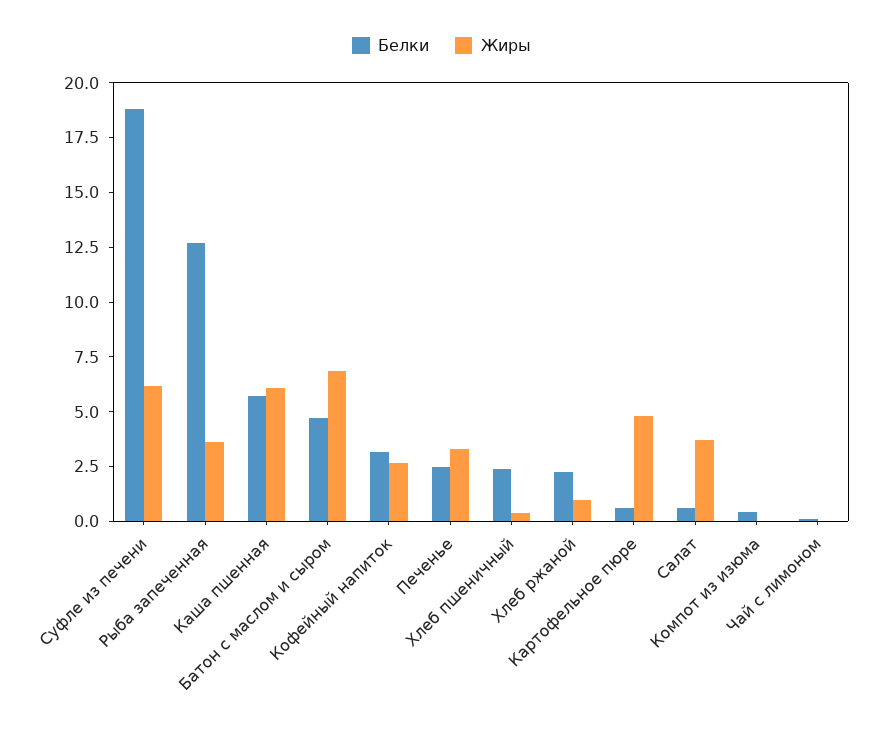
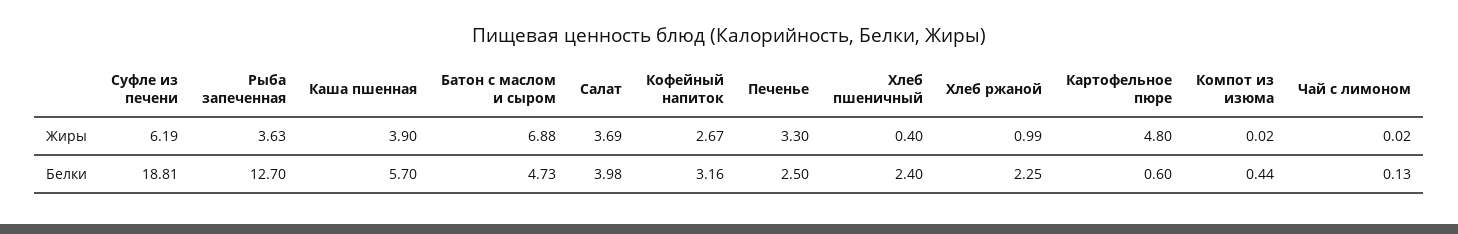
  {
    "Белки": {
      "Суфле из печени": 18.81,
      "Рыба запеченная": 12.7,
      "Каша пшенная": 5.7,
      "Батон с маслом и сыром": 4.73,
      "Кофейный напиток": 3.16,
      "Печенье": 2.5,
      "Хлеб пшеничный": 2.4,
      "Хлеб ржаной": 2.25,
      "Картофельное пюре": 0.6,
-     "Салат": 0.5,
+     "Салат": 3.98,
      "Компот из изюма": 0.44,
      "Чай с лимоном": 0.13
    },
    "Жиры": {
      "Суфле из печени": 6.19,
      "Рыба запеченная": 3.63,
-     "Каша пшенная": 6,
+     "Каша пшенная": 3.9,
      "Батон с маслом и сыром": 6.88,
      "Кофейный напиток": 2.67,
      "Печенье": 3.3,
      "Хлеб пшеничный": 0.4,
      "Хлеб ржаной": 0.99,
      "Картофельное пюре": 4.8,
      "Салат": 3.69,
      "Компот из изюма": 0.02,
      "Чай с лимоном": 0.02
    }
  }

